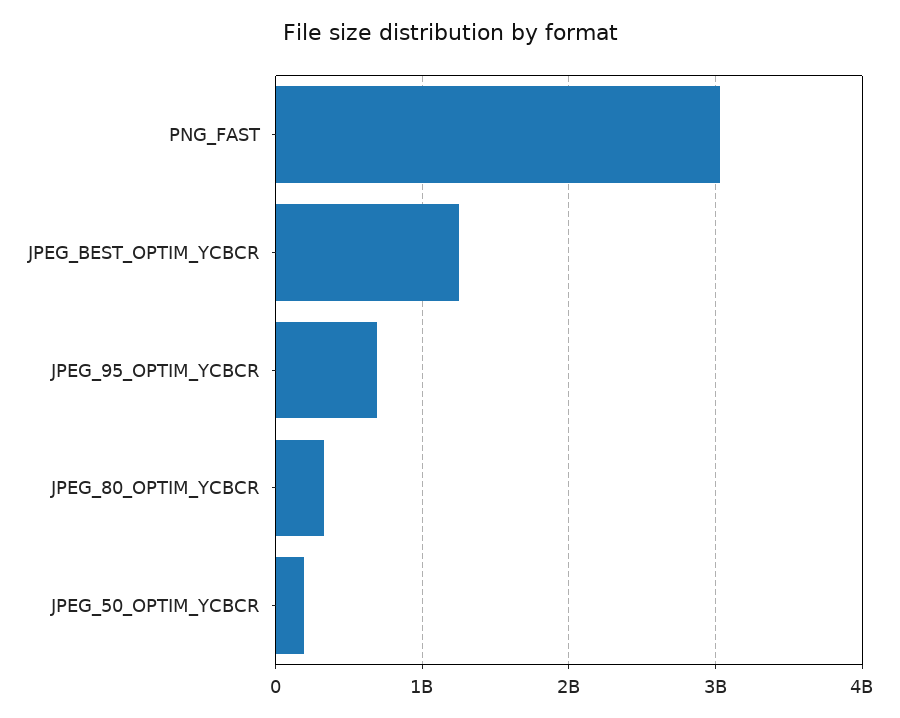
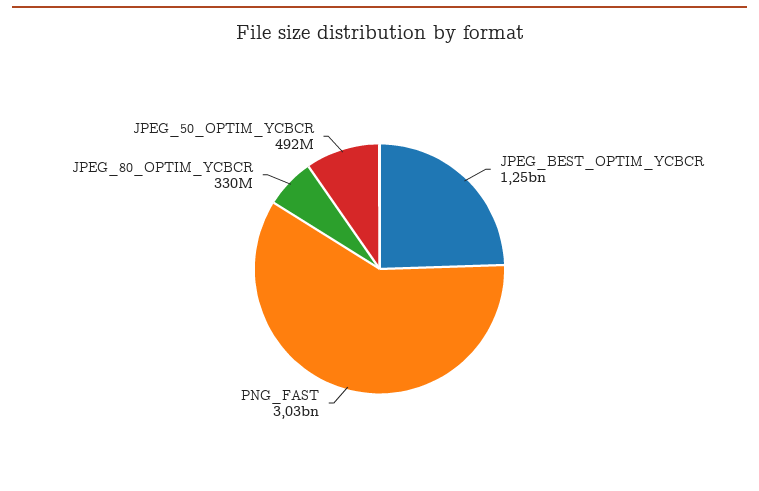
  {
    "PNG_FAST": 3030000000,
    "JPEG_BEST_OPTIM_YCBCR": 1250000000,
-   "JPEG_95_OPTIM_YCBCR": 700000000,
    "JPEG_80_OPTIM_YCBCR": 330000000,
-   "JPEG_50_OPTIM_YCBCR": 200000000
+   "JPEG_50_OPTIM_YCBCR": 492000000
  }

